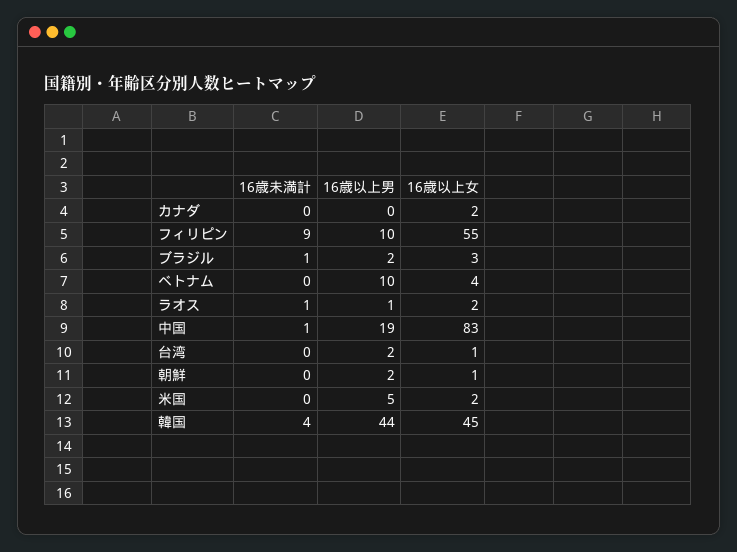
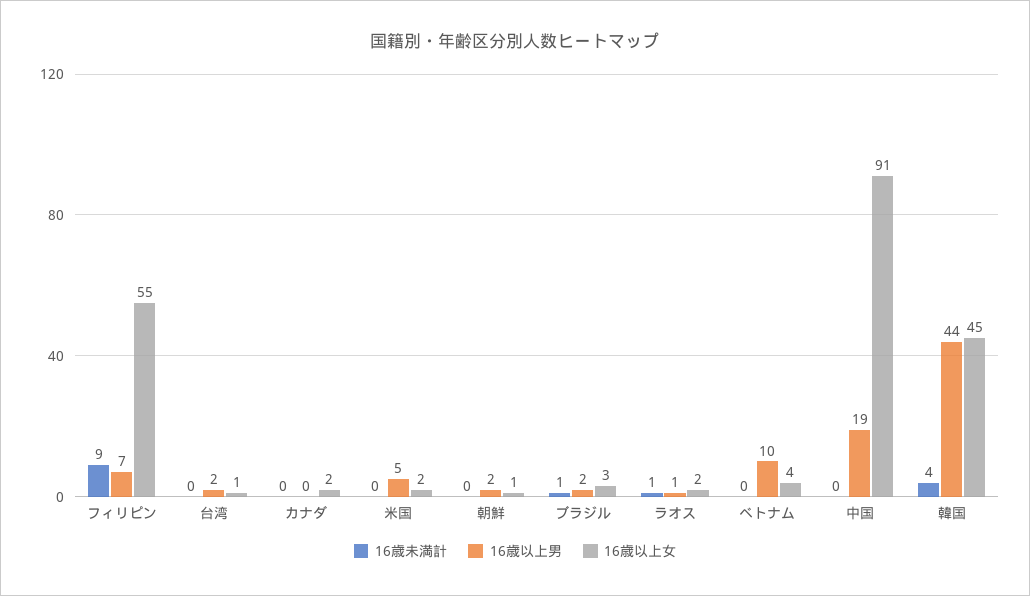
  {
    "16歳未満計": {
      "カナダ": 0,
      "フィリピン": 9,
      "ブラジル": 1,
      "ベトナム": 0,
      "ラオス": 1,
-     "中国": 1,
+     "中国": 0,
      "台湾": 0,
      "朝鮮": 0,
      "米国": 0,
      "韓国": 4
    },
    "16歳以上男": {
      "カナダ": 0,
-     "フィリピン": 10,
+     "フィリピン": 7,
      "ブラジル": 2,
      "ベトナム": 10,
      "ラオス": 1,
      "中国": 19,
      "台湾": 2,
      "朝鮮": 2,
      "米国": 5,
      "韓国": 44
    },
    "16歳以上女": {
      "カナダ": 2,
      "フィリピン": 55,
      "ブラジル": 3,
      "ベトナム": 4,
      "ラオス": 2,
-     "中国": 83,
+     "中国": 91,
      "台湾": 1,
      "朝鮮": 1,
      "米国": 2,
      "韓国": 45
    }
  }

